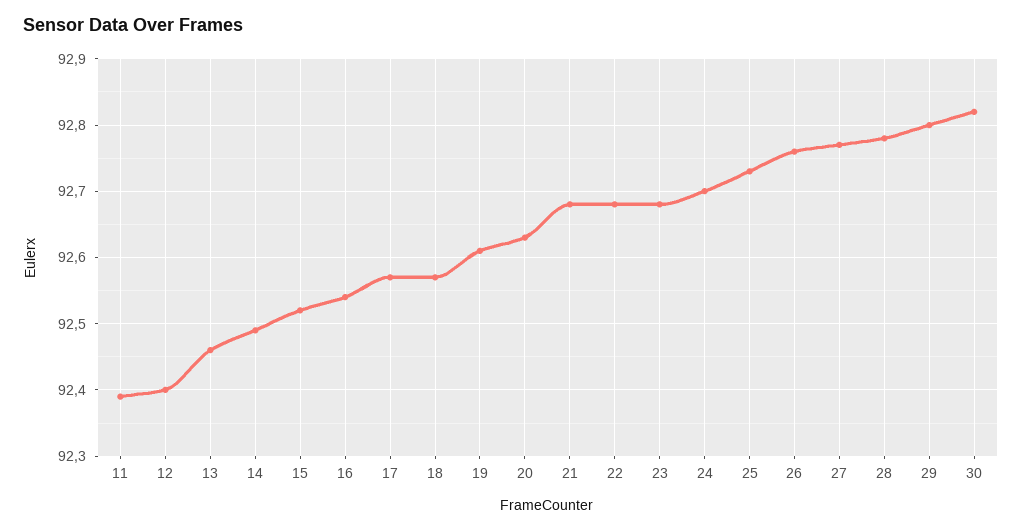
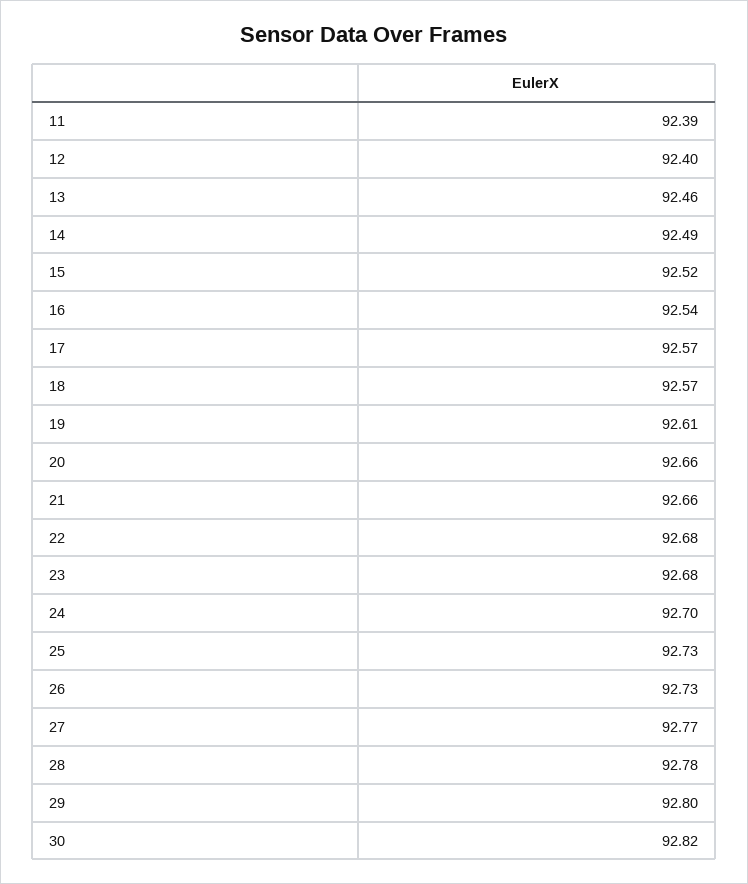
  {
    "11": 92.39,
    "12": 92.4,
    "13": 92.46,
    "14": 92.49,
    "15": 92.52,
    "16": 92.54,
    "17": 92.57,
    "18": 92.57,
    "19": 92.61,
-   "20": 92.63,
+   "20": 92.66,
-   "21": 92.68,
+   "21": 92.66,
    "22": 92.68,
    "23": 92.68,
    "24": 92.7,
    "25": 92.73,
-   "26": 92.76,
+   "26": 92.73,
    "27": 92.77,
    "28": 92.78,
    "29": 92.8,
    "30": 92.82
  }

